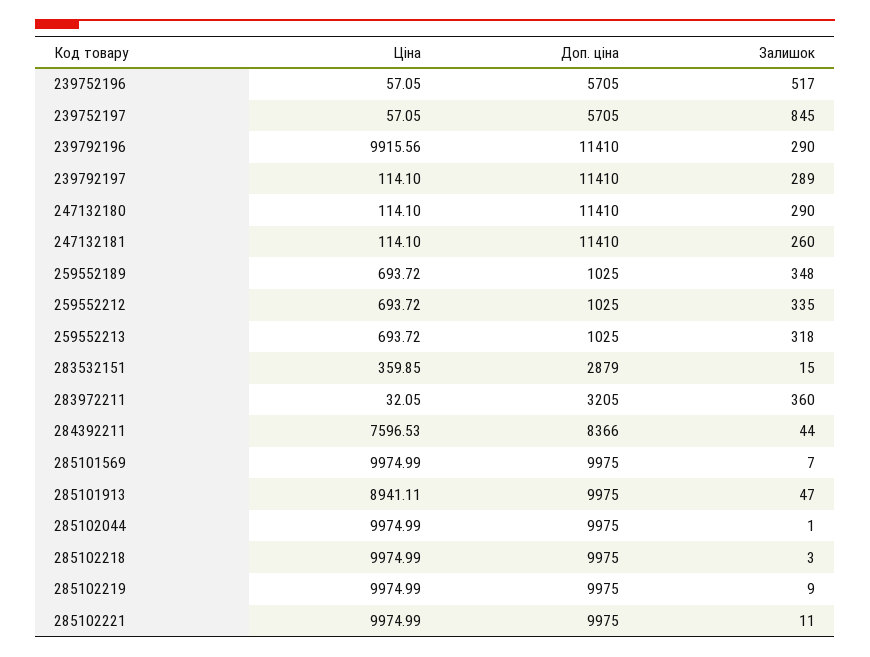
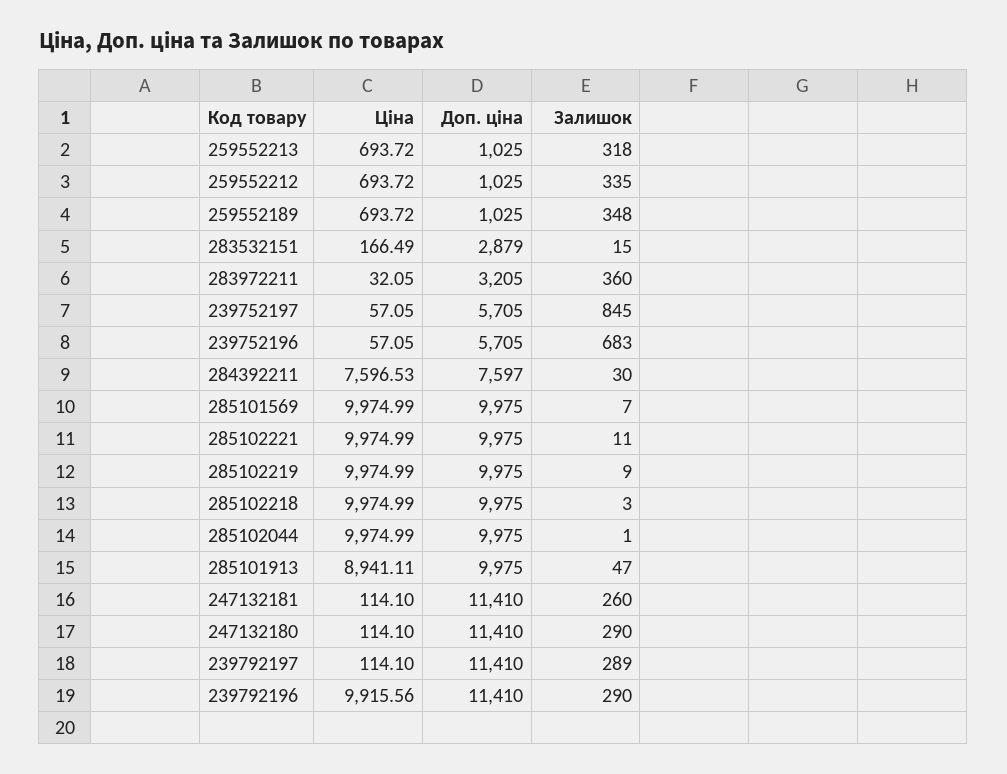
  {
    "Ціна": {
      "239752196": 57.05,
      "239752197": 57.05,
      "239792196": 9915.56,
      "239792197": 114.1,
      "247132180": 114.1,
      "247132181": 114.1,
      "259552189": 693.72,
      "259552212": 693.72,
      "259552213": 693.72,
-     "283532151": 359.85,
+     "283532151": 166.49,
      "283972211": 32.05,
      "284392211": 7596.53,
      "285101569": 9974.99,
      "285101913": 8941.11,
      "285102044": 9974.99,
      "285102218": 9974.99,
      "285102219": 9974.99,
      "285102221": 9974.99
    },
    "Доп. ціна": {
      "239752196": 5705,
      "239752197": 5705,
      "239792196": 11410,
      "239792197": 11410,
      "247132180": 11410,
      "247132181": 11410,
      "259552189": 1025,
      "259552212": 1025,
      "259552213": 1025,
      "283532151": 2879,
      "283972211": 3205,
-     "284392211": 8366,
+     "284392211": 7597,
      "285101569": 9975,
      "285101913": 9975,
      "285102044": 9975,
      "285102218": 9975,
      "285102219": 9975,
      "285102221": 9975
    },
    "Залишок": {
-     "239752196": 517,
+     "239752196": 683,
      "239752197": 845,
      "239792196": 290,
      "239792197": 289,
      "247132180": 290,
      "247132181": 260,
      "259552189": 348,
      "259552212": 335,
      "259552213": 318,
      "283532151": 15,
      "283972211": 360,
-     "284392211": 44,
+     "284392211": 30,
      "285101569": 7,
      "285101913": 47,
      "285102044": 1,
      "285102218": 3,
      "285102219": 9,
      "285102221": 11
    }
  }

